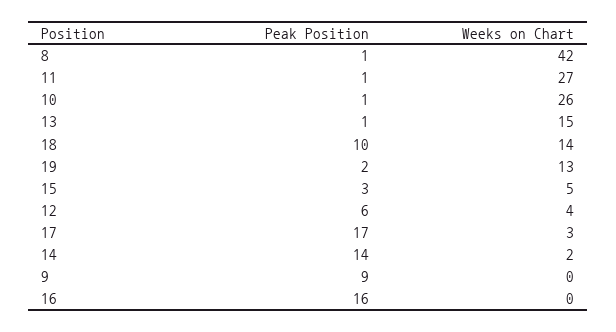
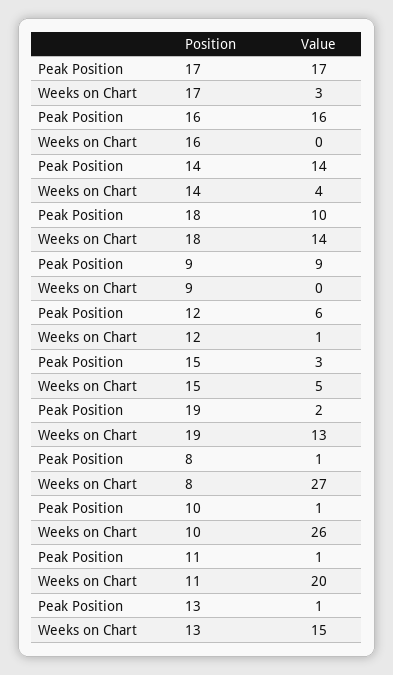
  {
    "Peak Position": {
      "8": 1,
      "11": 1,
      "10": 1,
      "13": 1,
      "18": 10,
      "19": 2,
      "15": 3,
      "12": 6,
      "17": 17,
      "14": 14,
      "9": 9,
      "16": 16
    },
    "Weeks on Chart": {
-     "8": 42,
+     "8": 27,
-     "11": 27,
+     "11": 20,
      "10": 26,
      "13": 15,
      "18": 14,
      "19": 13,
      "15": 5,
-     "12": 4,
+     "12": 1,
      "17": 3,
-     "14": 2,
+     "14": 4,
      "9": 0,
      "16": 0
    }
  }

